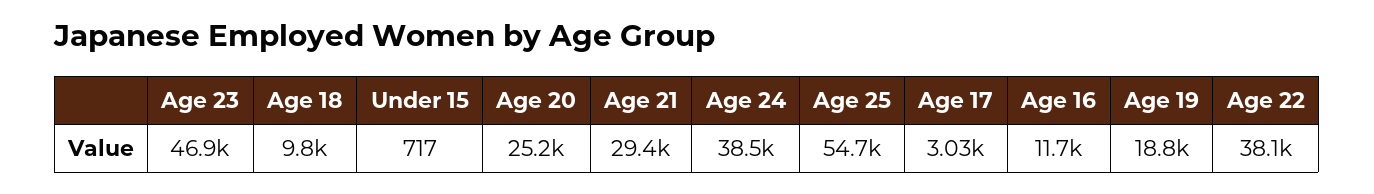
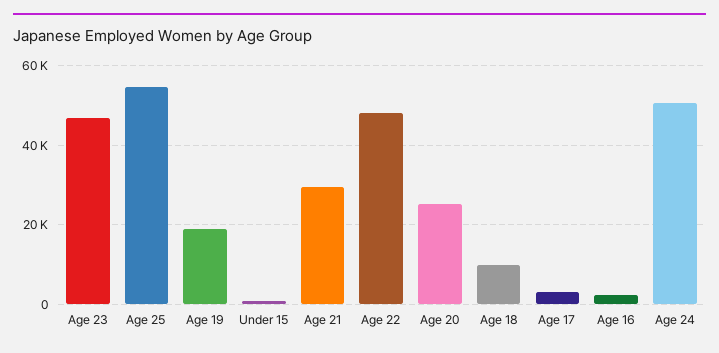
  {
    "Age 23": 46900,
    "Age 18": 9800,
    "Under 15": 717,
    "Age 20": 25200,
    "Age 21": 29400,
-   "Age 24": 38500,
+   "Age 24": 50000,
    "Age 25": 54700,
    "Age 17": 3030,
-   "Age 16": 11700,
+   "Age 16": 2000,
    "Age 19": 18800,
-   "Age 22": 38100
+   "Age 22": 48000
  }

